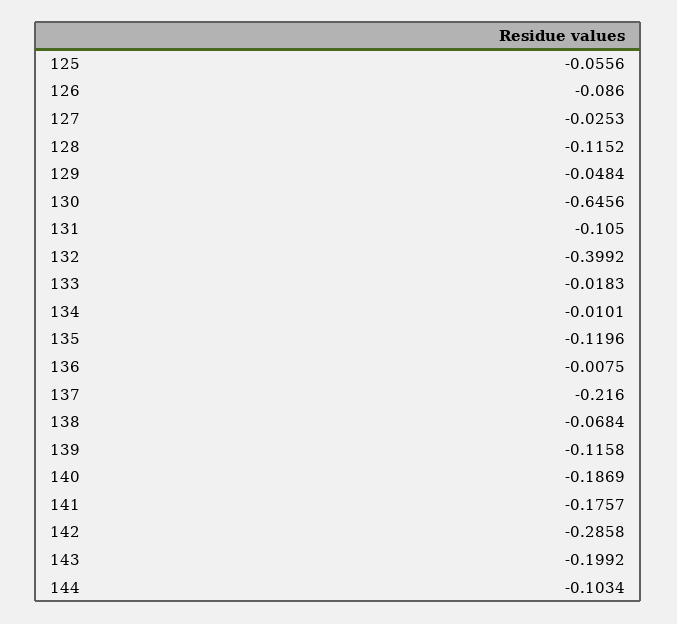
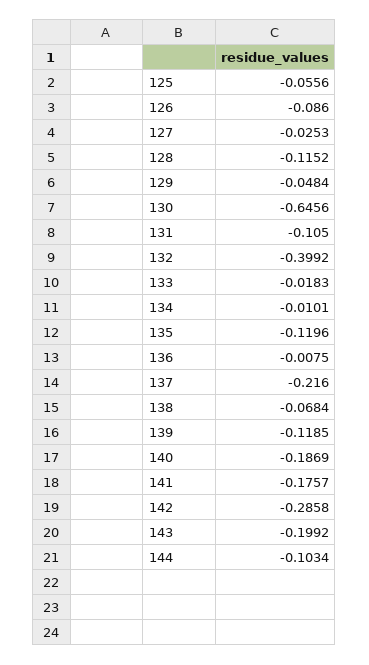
  {
    "125": -0.0556,
    "126": -0.086,
    "127": -0.0253,
    "128": -0.1152,
    "129": -0.0484,
    "130": -0.6456,
    "131": -0.105,
    "132": -0.3992,
    "133": -0.0183,
    "134": -0.0101,
    "135": -0.1196,
    "136": -0.0075,
    "137": -0.216,
    "138": -0.0684,
-   "139": -0.1158,
+   "139": -0.1185,
    "140": -0.1869,
    "141": -0.1757,
    "142": -0.2858,
    "143": -0.1992,
    "144": -0.1034
  }

